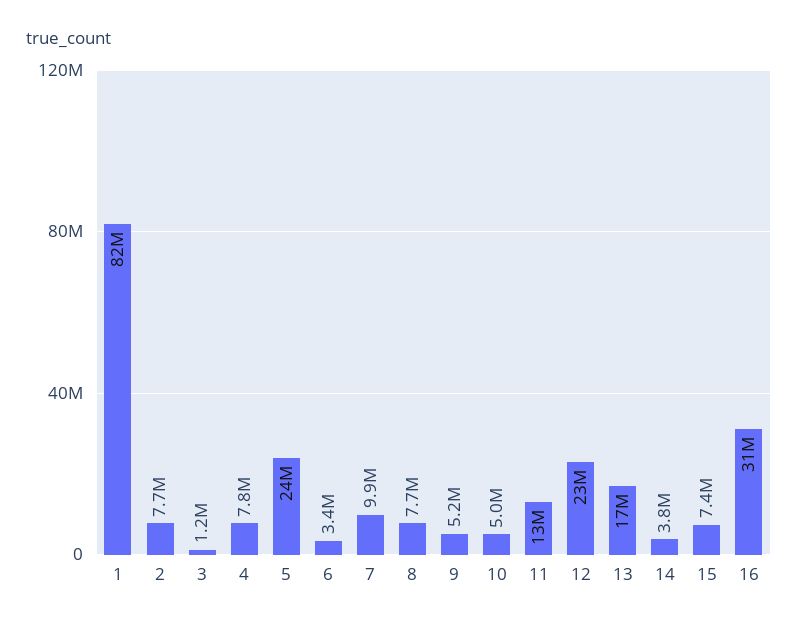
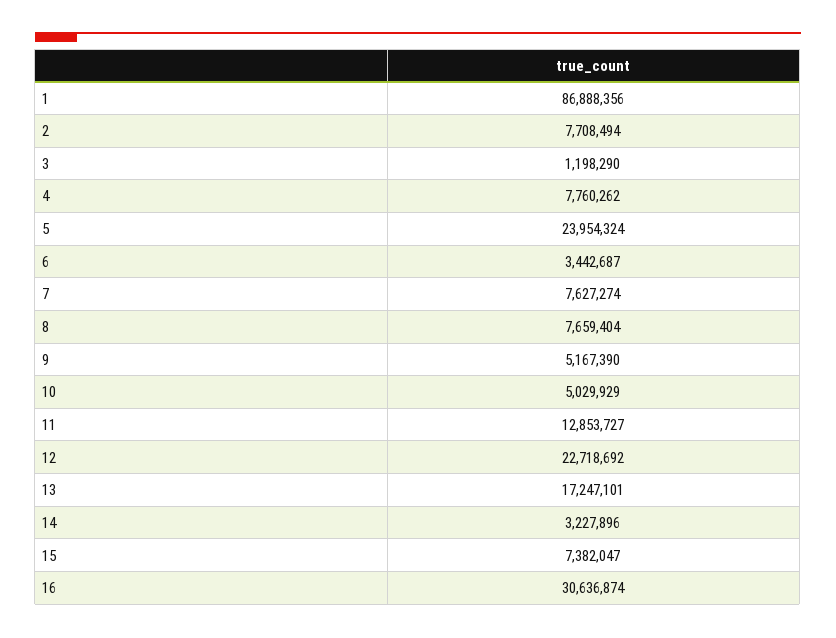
  {
-   "1": 82000000,
+   "1": 86888356,
    "2": 7708494,
    "3": 1198290,
    "4": 7760262,
    "5": 23954324,
    "6": 3442687,
-   "7": 9900000,
+   "7": 7627274,
    "8": 7659404,
    "9": 5167390,
    "10": 5029929,
    "11": 12853727,
    "12": 22718692,
    "13": 17247101,
-   "14": 3800000,
+   "14": 3227896,
    "15": 7382047,
    "16": 30636874
  }

